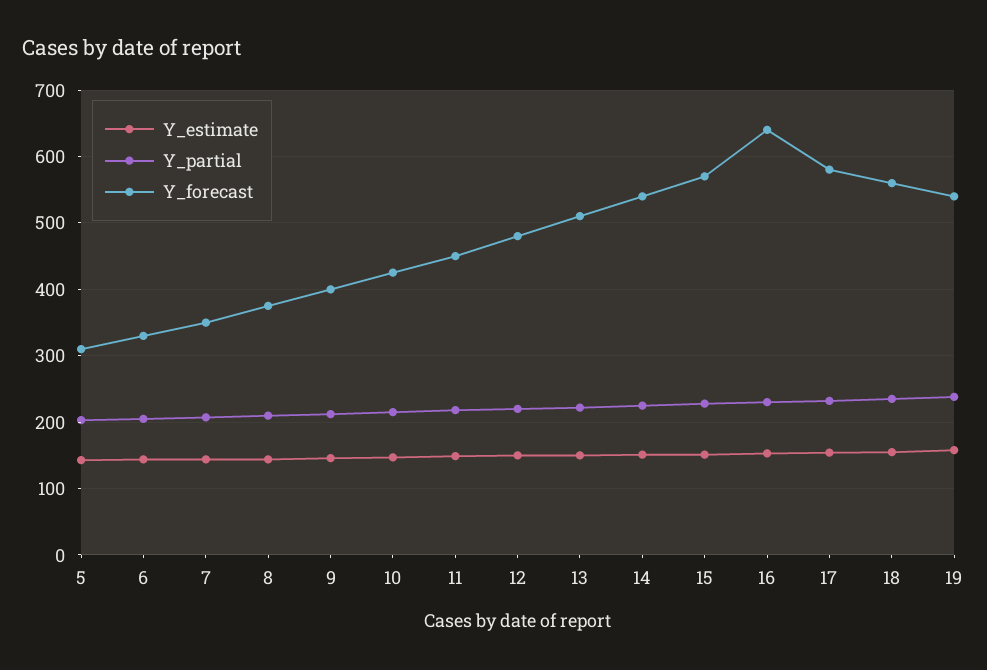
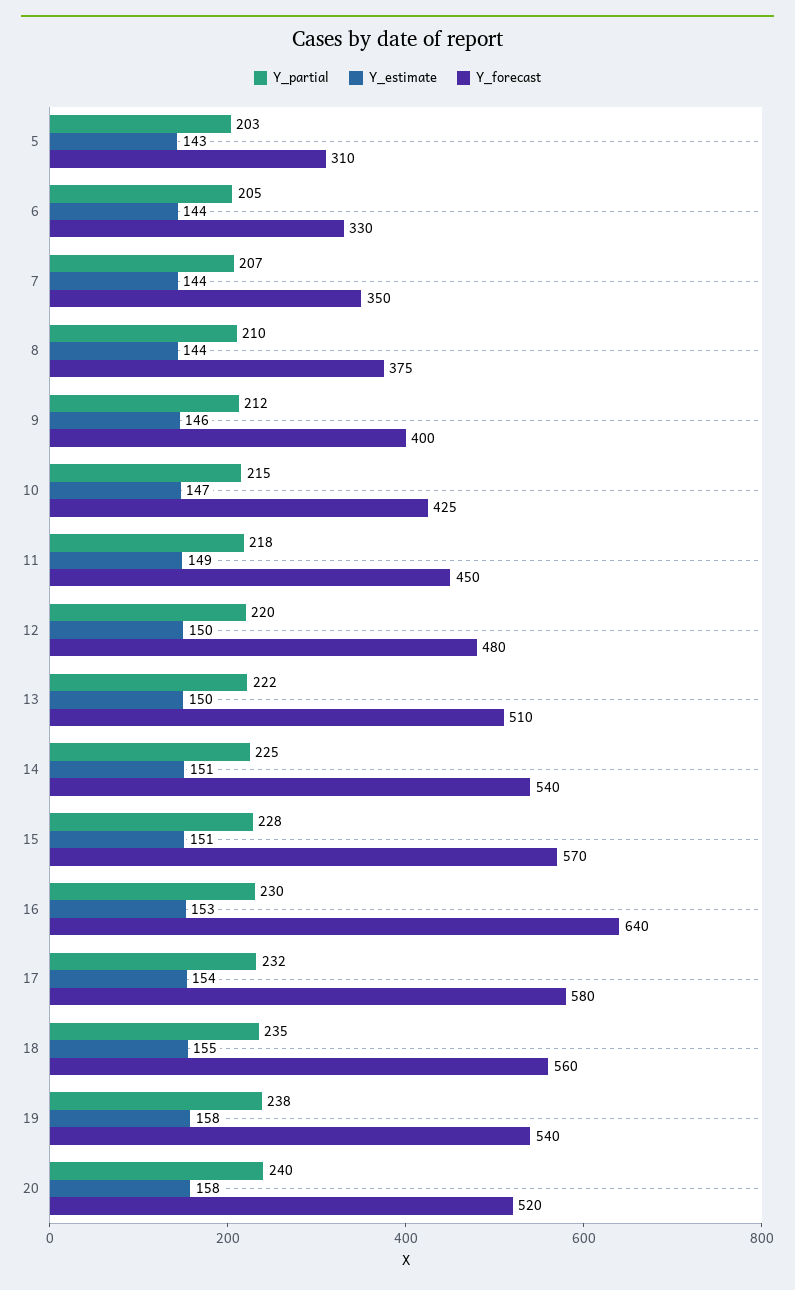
  {
    "Y_estimate": {
      "5": 143,
      "6": 144,
      "7": 144,
      "8": 144,
      "9": 146,
      "10": 147,
      "11": 149,
      "12": 150,
      "13": 150,
      "14": 151,
      "15": 151,
      "16": 153,
      "17": 154,
      "18": 155,
-     "19": 158
+     "19": 158,
+     "20": 158
    },
    "Y_partial": {
      "5": 203,
      "6": 205,
      "7": 207,
      "8": 210,
      "9": 212,
      "10": 215,
      "11": 218,
      "12": 220,
      "13": 222,
      "14": 225,
      "15": 228,
      "16": 230,
      "17": 232,
      "18": 235,
-     "19": 238
+     "19": 238,
+     "20": 240
    },
    "Y_forecast": {
      "5": 310,
      "6": 330,
      "7": 350,
      "8": 375,
      "9": 400,
      "10": 425,
      "11": 450,
      "12": 480,
      "13": 510,
      "14": 540,
      "15": 570,
      "16": 640,
      "17": 580,
      "18": 560,
-     "19": 540
+     "19": 540,
+     "20": 520
    }
  }

